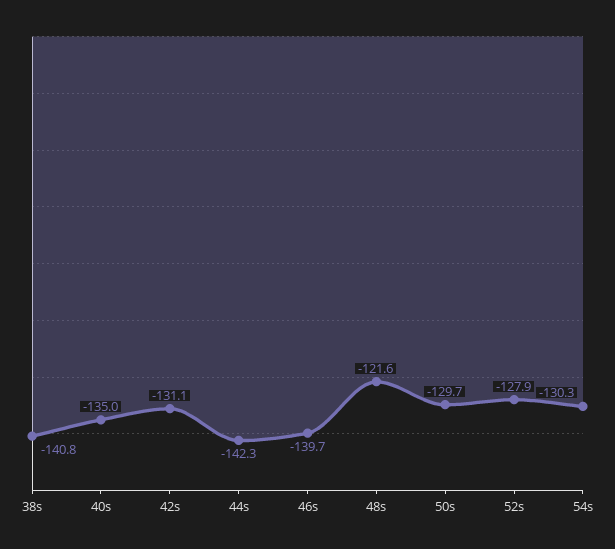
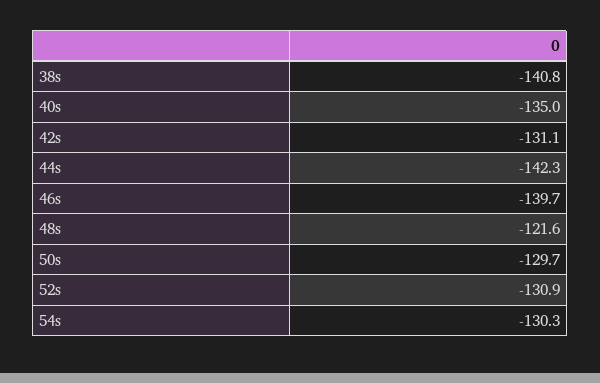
  {
    "38s": -140.8,
    "40s": -135,
    "42s": -131.1,
    "44s": -142.3,
    "46s": -139.7,
    "48s": -121.6,
    "50s": -129.7,
-   "52s": -127.9,
+   "52s": -130.9,
    "54s": -130.3
  }

